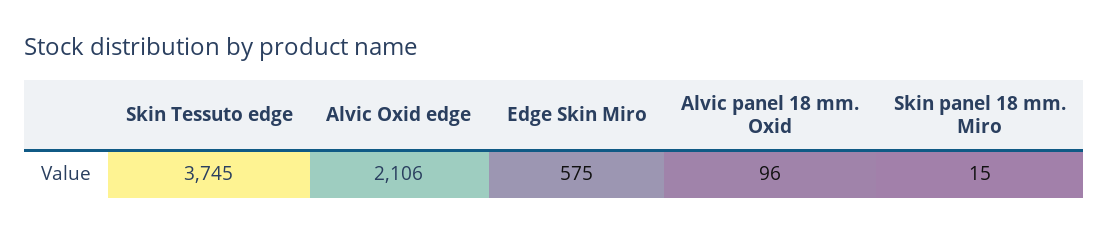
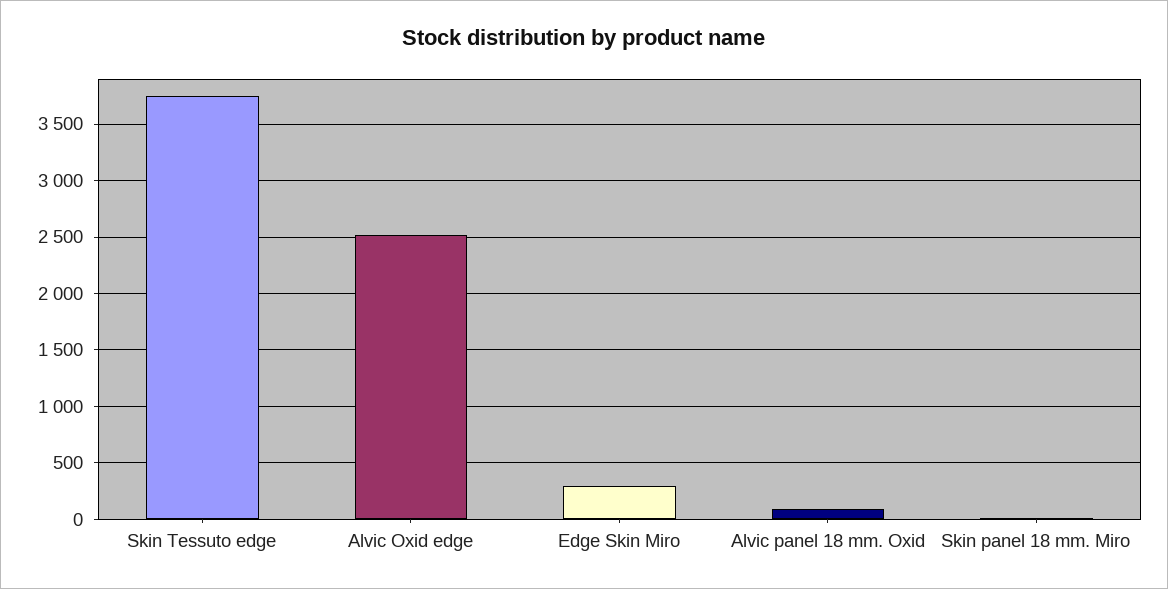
  {
    "Skin Tessuto edge": 3745,
-   "Alvic Oxid edge": 2106,
+   "Alvic Oxid edge": 2500,
-   "Edge Skin Miro": 575,
+   "Edge Skin Miro": 300,
    "Alvic panel 18 mm. Oxid": 96,
    "Skin panel 18 mm. Miro": 15
  }

